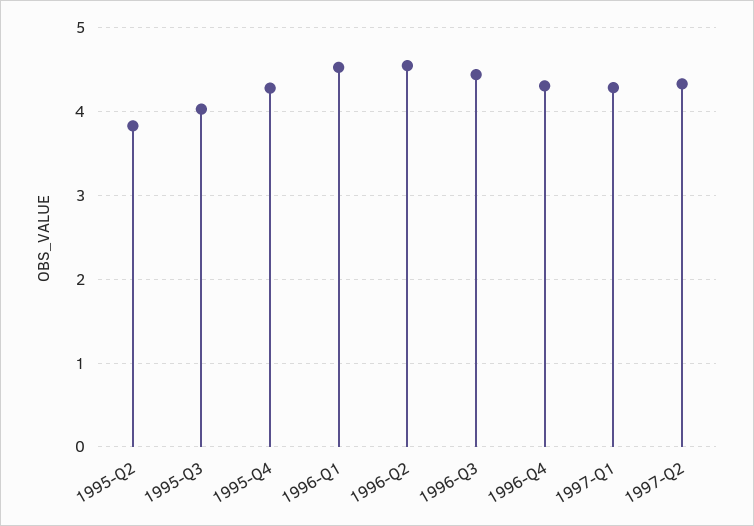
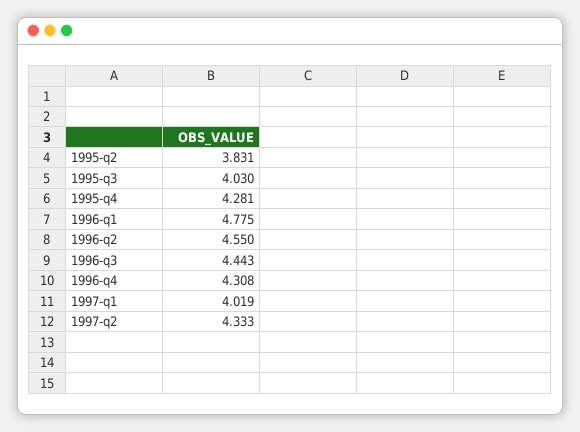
  {
    "1995-Q2": 3.831,
    "1995-Q3": 4.03,
    "1995-Q4": 4.281,
-   "1996-Q1": 4.5,
+   "1996-Q1": 4.775,
    "1996-Q2": 4.55,
    "1996-Q3": 4.443,
    "1996-Q4": 4.308,
-   "1997-Q1": 4.3,
+   "1997-Q1": 4.019,
    "1997-Q2": 4.333
  }

